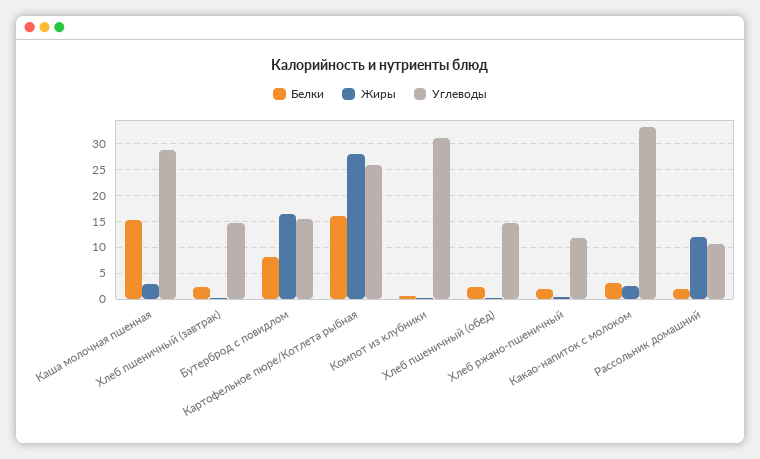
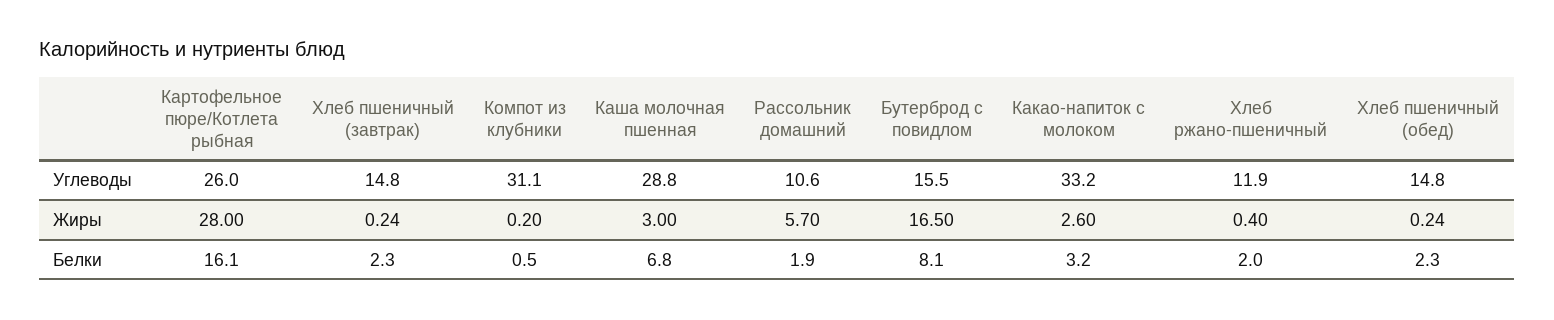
  {
    "Белки": {
-     "Каша молочная пшенная": 15,
+     "Каша молочная пшенная": 6.8,
      "Хлеб пшеничный (завтрак)": 2.3,
      "Бутерброд с повидлом": 8.1,
      "Картофельное пюре/Котлета рыбная": 16.1,
      "Компот из клубники": 0.5,
      "Хлеб пшеничный (обед)": 2.3,
      "Хлеб ржано-пшеничный": 2,
      "Какао-напиток с молоком": 3.2,
      "Рассольник домашний": 1.9
    },
    "Жиры": {
      "Каша молочная пшенная": 3,
      "Хлеб пшеничный (завтрак)": 0.24,
      "Бутерброд с повидлом": 16.5,
      "Картофельное пюре/Котлета рыбная": 28,
      "Компот из клубники": 0.2,
      "Хлеб пшеничный (обед)": 0.24,
      "Хлеб ржано-пшеничный": 0.4,
      "Какао-напиток с молоком": 2.6,
-     "Рассольник домашний": 12.5
+     "Рассольник домашний": 5.7
    },
    "Углеводы": {
      "Каша молочная пшенная": 28.8,
      "Хлеб пшеничный (завтрак)": 14.8,
      "Бутерброд с повидлом": 15.5,
      "Картофельное пюре/Котлета рыбная": 26,
      "Компот из клубники": 31.1,
      "Хлеб пшеничный (обед)": 14.8,
      "Хлеб ржано-пшеничный": 11.9,
      "Какао-напиток с молоком": 33.2,
      "Рассольник домашний": 10.6
    }
  }

